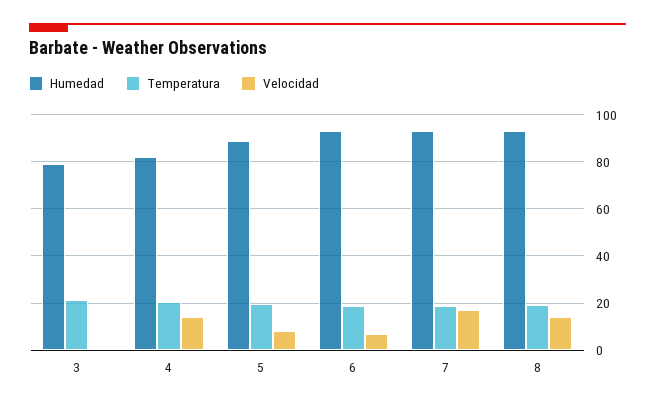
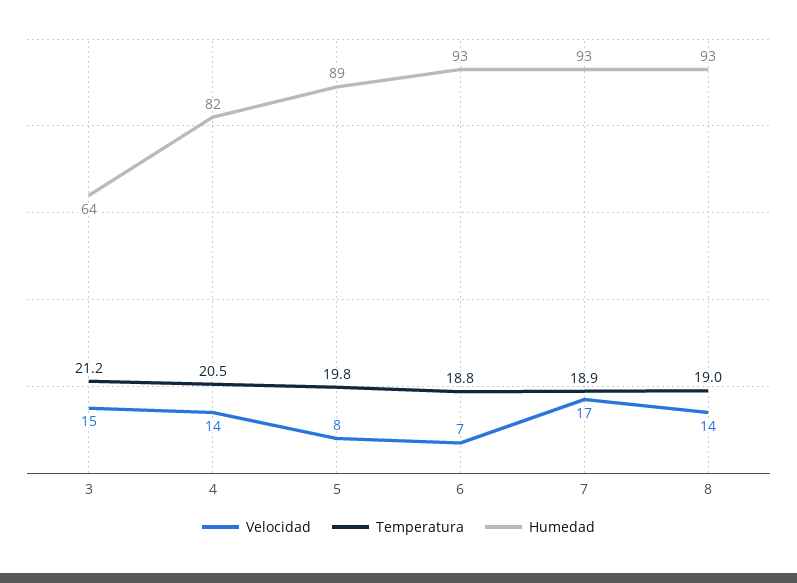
  {
    "Humedad": {
-     "3": 80,
+     "3": 64,
      "4": 82,
      "5": 89,
      "6": 93,
      "7": 93,
      "8": 93
    },
    "Temperatura": {
      "3": 21.2,
      "4": 20.5,
      "5": 19.8,
      "6": 18.8,
      "7": 18.9,
      "8": 19
    },
    "Velocidad": {
-     "3": 0,
+     "3": 15,
      "4": 14,
      "5": 8,
      "6": 7,
      "7": 17,
      "8": 14
    }
  }

